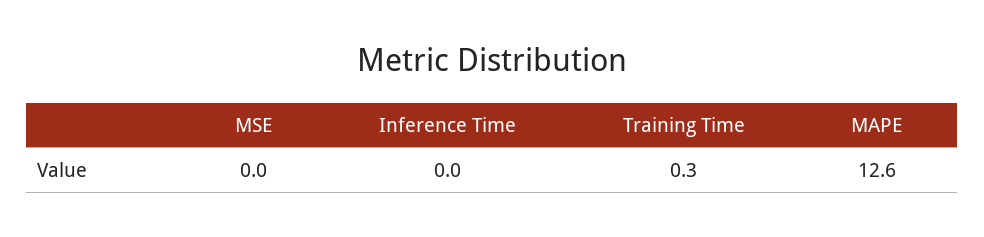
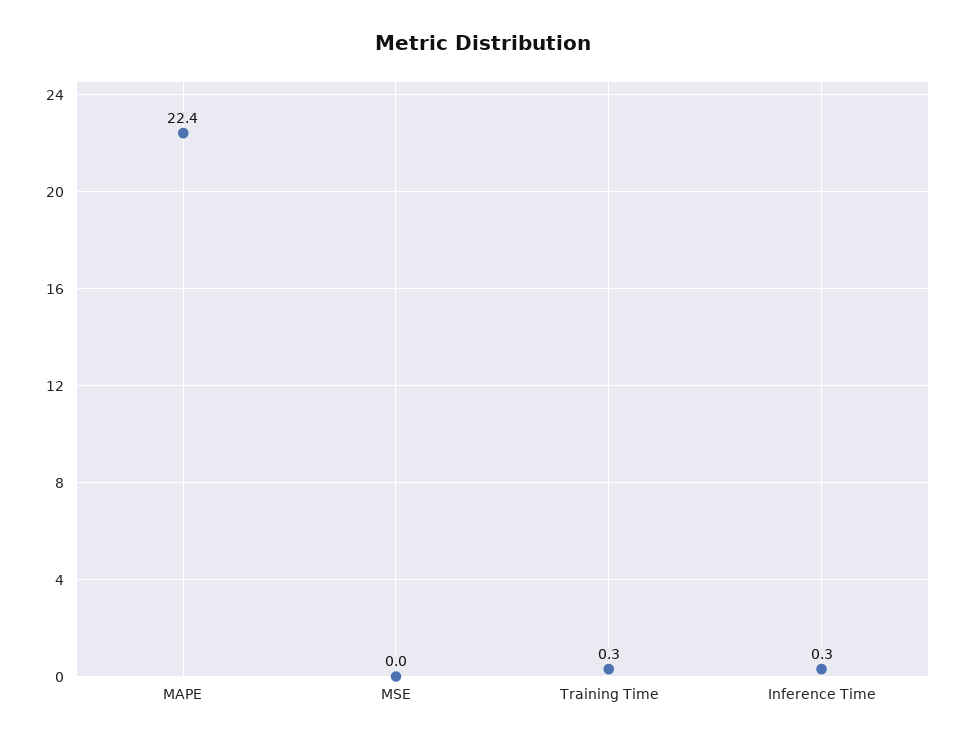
  {
    "MSE": 0,
-   "Inference Time": 0,
+   "Inference Time": 0.3,
    "Training Time": 0.3,
-   "MAPE": 12.6
+   "MAPE": 22.4
  }

